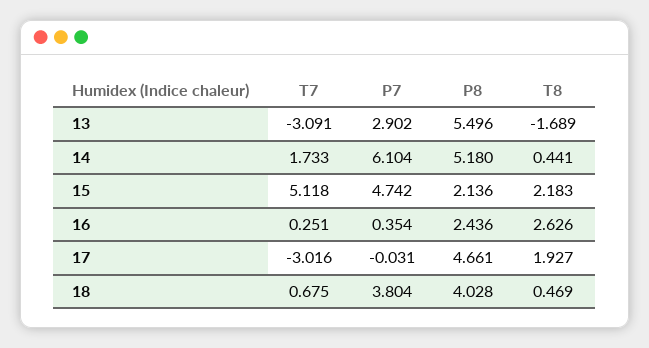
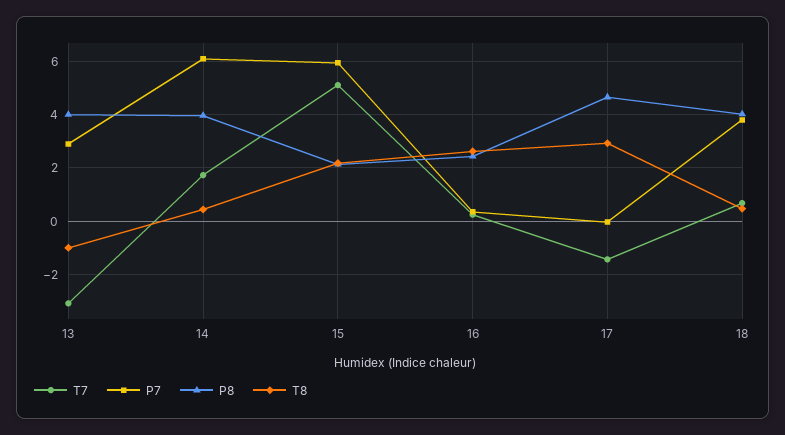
  {
    "T7": {
      "13": -3.091,
      "14": 1.733,
      "15": 5.118,
      "16": 0.251,
-     "17": -3.016,
+     "17": -1.5,
      "18": 0.675
    },
    "P7": {
      "13": 2.902,
      "14": 6.104,
-     "15": 4.742,
+     "15": 6,
      "16": 0.354,
      "17": -0.031,
      "18": 3.804
    },
    "P8": {
-     "13": 5.496,
+     "13": 4,
-     "14": 5.18,
+     "14": 4,
      "15": 2.136,
      "16": 2.436,
      "17": 4.661,
      "18": 4.028
    },
    "T8": {
-     "13": -1.689,
+     "13": -1,
      "14": 0.441,
      "15": 2.183,
      "16": 2.626,
-     "17": 1.927,
+     "17": 3,
      "18": 0.469
    }
  }

